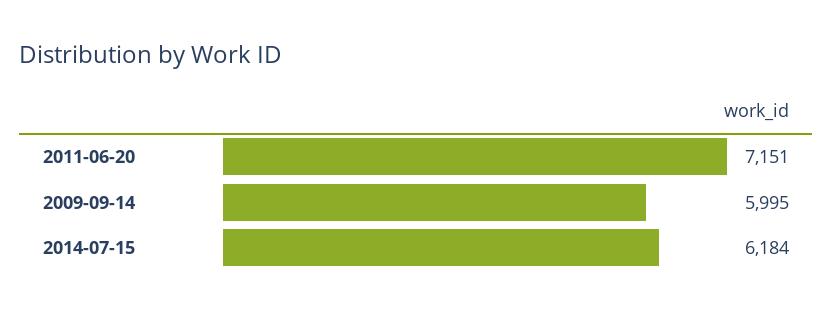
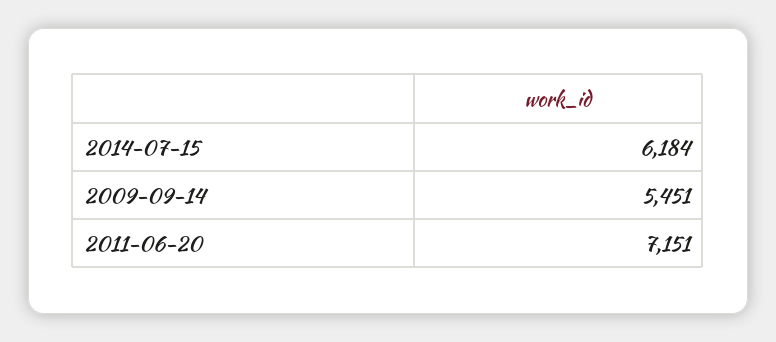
  {
    "2011-06-20": 7151,
-   "2009-09-14": 5995,
+   "2009-09-14": 5451,
    "2014-07-15": 6184
  }

